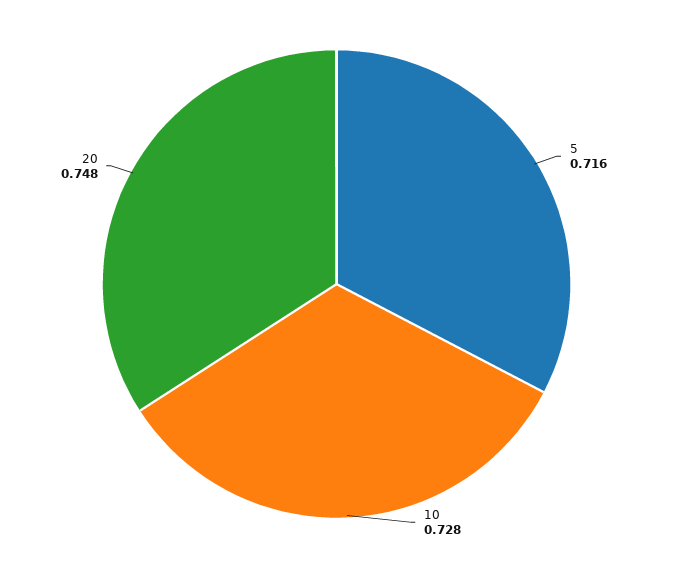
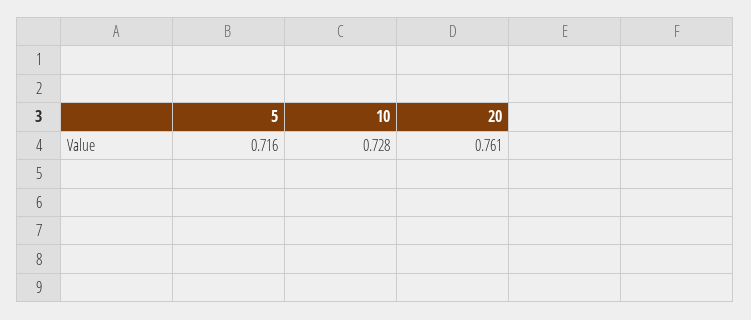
  {
    "5": 0.716,
    "10": 0.728,
-   "20": 0.748
+   "20": 0.761
  }

